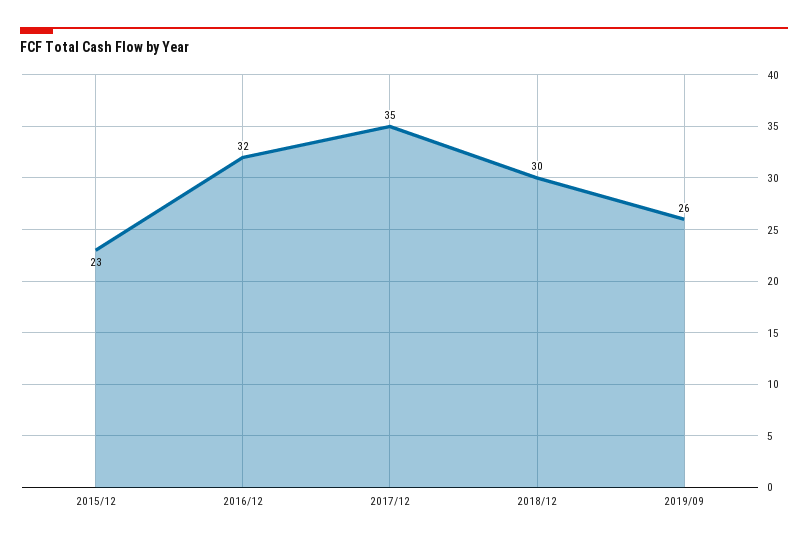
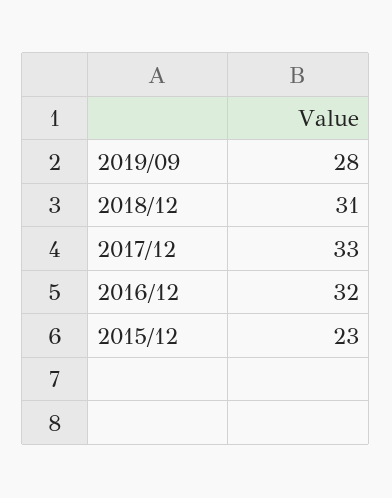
  {
    "2015/12": 23,
    "2016/12": 32,
-   "2017/12": 35,
+   "2017/12": 33,
-   "2018/12": 30,
+   "2018/12": 31,
-   "2019/09": 26
+   "2019/09": 28
  }

